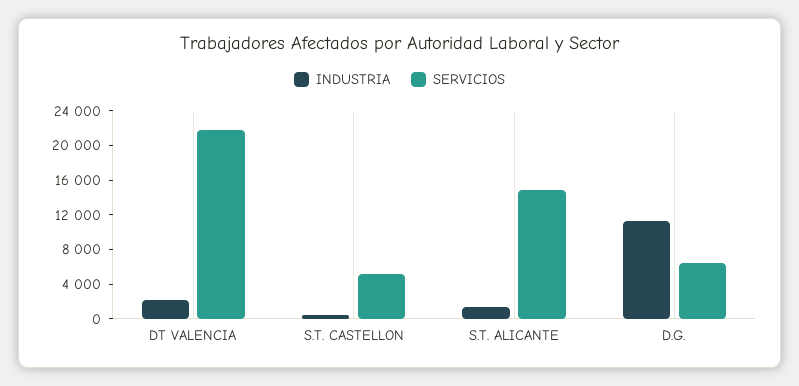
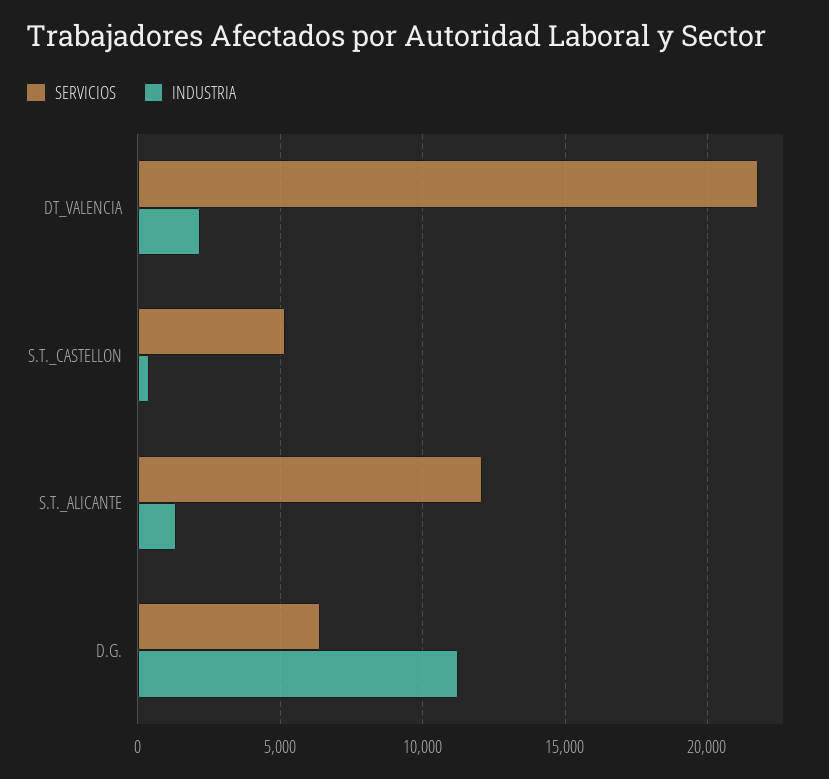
  {
    "INDUSTRIA": {
      "DT VALENCIA": 2000,
      "S.T. CASTELLON": 500,
      "S.T. ALICANTE": 1500,
      "D.G.": 11000
    },
    "SERVICIOS": {
      "DT VALENCIA": 22000,
      "S.T. CASTELLON": 5000,
-     "S.T. ALICANTE": 15000,
+     "S.T. ALICANTE": 12000,
      "D.G.": 6500
    }
  }

